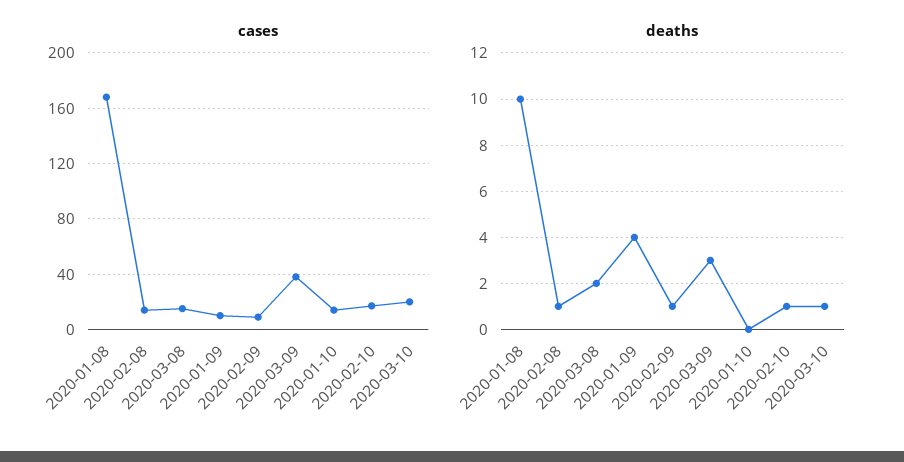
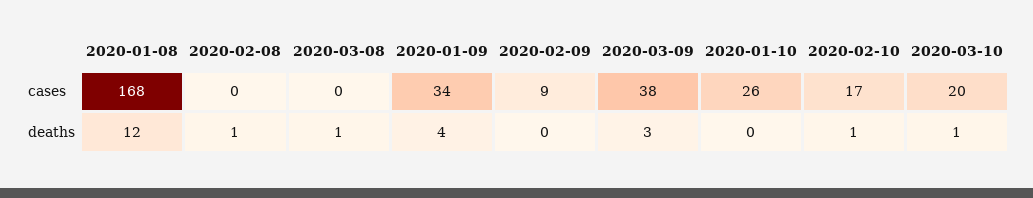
  {
    "cases": {
      "2020-01-08": 168,
-     "2020-02-08": 15,
+     "2020-02-08": 0,
-     "2020-03-08": 15,
+     "2020-03-08": 0,
-     "2020-01-09": 10,
+     "2020-01-09": 34,
      "2020-02-09": 9,
      "2020-03-09": 38,
-     "2020-01-10": 15,
+     "2020-01-10": 26,
      "2020-02-10": 17,
      "2020-03-10": 20
    },
    "deaths": {
-     "2020-01-08": 10,
+     "2020-01-08": 12,
      "2020-02-08": 1,
-     "2020-03-08": 2,
+     "2020-03-08": 1,
      "2020-01-09": 4,
-     "2020-02-09": 1,
+     "2020-02-09": 0,
      "2020-03-09": 3,
      "2020-01-10": 0,
      "2020-02-10": 1,
      "2020-03-10": 1
    }
  }

